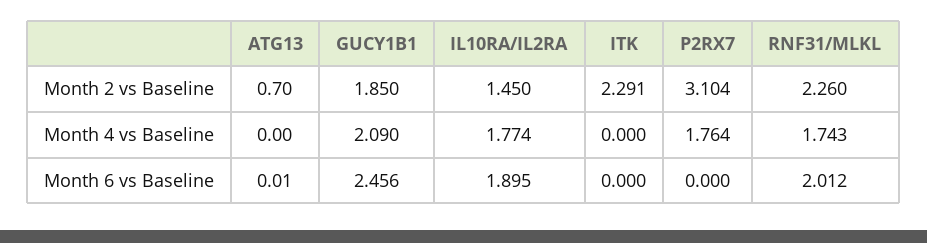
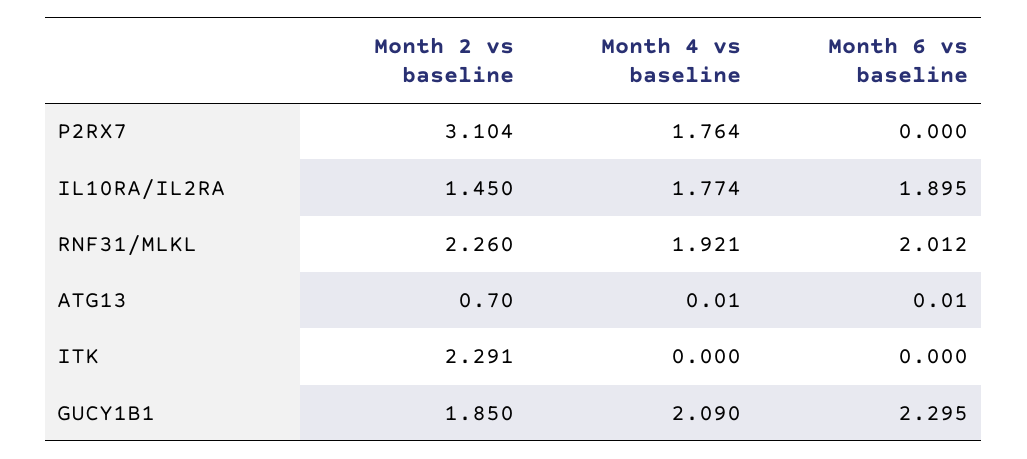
  {
    "ATG13": {
      "Month 2 vs Baseline": 0.7,
-     "Month 4 vs Baseline": 0,
+     "Month 4 vs Baseline": 0.01,
      "Month 6 vs Baseline": 0.01
    },
    "GUCY1B1": {
      "Month 2 vs Baseline": 1.85,
      "Month 4 vs Baseline": 2.09,
-     "Month 6 vs Baseline": 2.456
+     "Month 6 vs Baseline": 2.295
    },
    "IL10RA/IL2RA": {
      "Month 2 vs Baseline": 1.45,
      "Month 4 vs Baseline": 1.774,
      "Month 6 vs Baseline": 1.895
    },
    "ITK": {
      "Month 2 vs Baseline": 2.291,
      "Month 4 vs Baseline": 0,
      "Month 6 vs Baseline": 0
    },
    "P2RX7": {
      "Month 2 vs Baseline": 3.104,
      "Month 4 vs Baseline": 1.764,
      "Month 6 vs Baseline": 0
    },
    "RNF31/MLKL": {
      "Month 2 vs Baseline": 2.26,
-     "Month 4 vs Baseline": 1.743,
+     "Month 4 vs Baseline": 1.921,
      "Month 6 vs Baseline": 2.012
    }
  }

